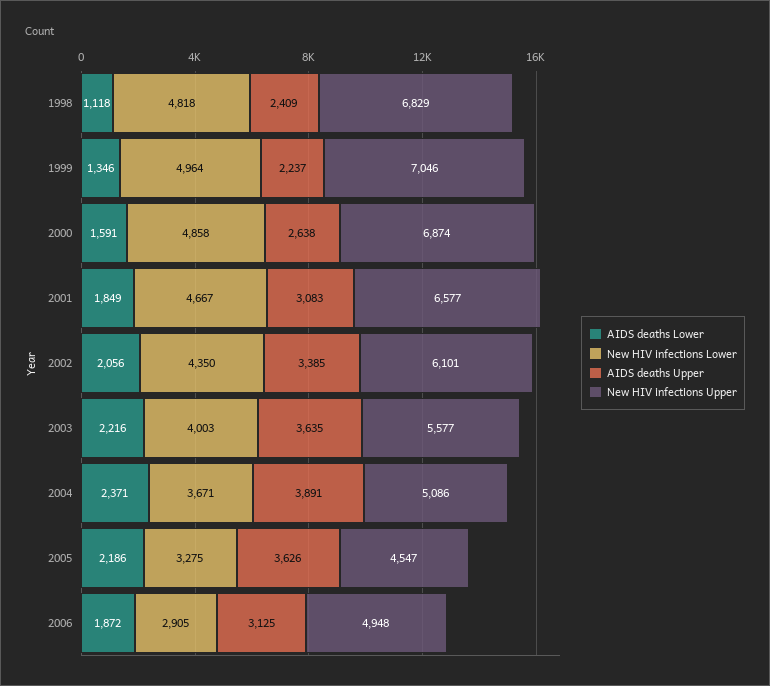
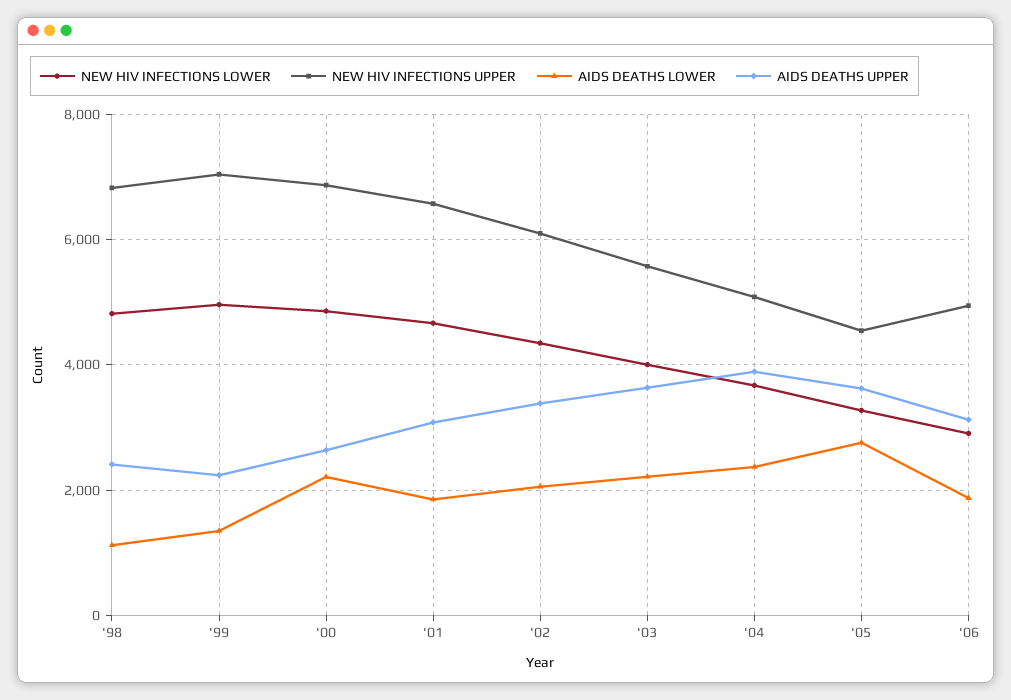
  {
    "AIDS deaths Lower": {
      "1998": 1118,
      "1999": 1346,
-     "2000": 1591,
+     "2000": 2200,
      "2001": 1849,
      "2002": 2056,
      "2003": 2216,
      "2004": 2371,
-     "2005": 2186,
+     "2005": 2800,
      "2006": 1872
    },
    "New HIV infections Lower": {
      "1998": 4818,
      "1999": 4964,
      "2000": 4858,
      "2001": 4667,
      "2002": 4350,
      "2003": 4003,
      "2004": 3671,
      "2005": 3275,
      "2006": 2905
    },
    "AIDS deaths Upper": {
      "1998": 2409,
      "1999": 2237,
      "2000": 2638,
      "2001": 3083,
      "2002": 3385,
      "2003": 3635,
      "2004": 3891,
      "2005": 3626,
      "2006": 3125
    },
    "New HIV infections Upper": {
      "1998": 6829,
      "1999": 7046,
      "2000": 6874,
      "2001": 6577,
      "2002": 6101,
      "2003": 5577,
      "2004": 5086,
      "2005": 4547,
      "2006": 4948
    }
  }

